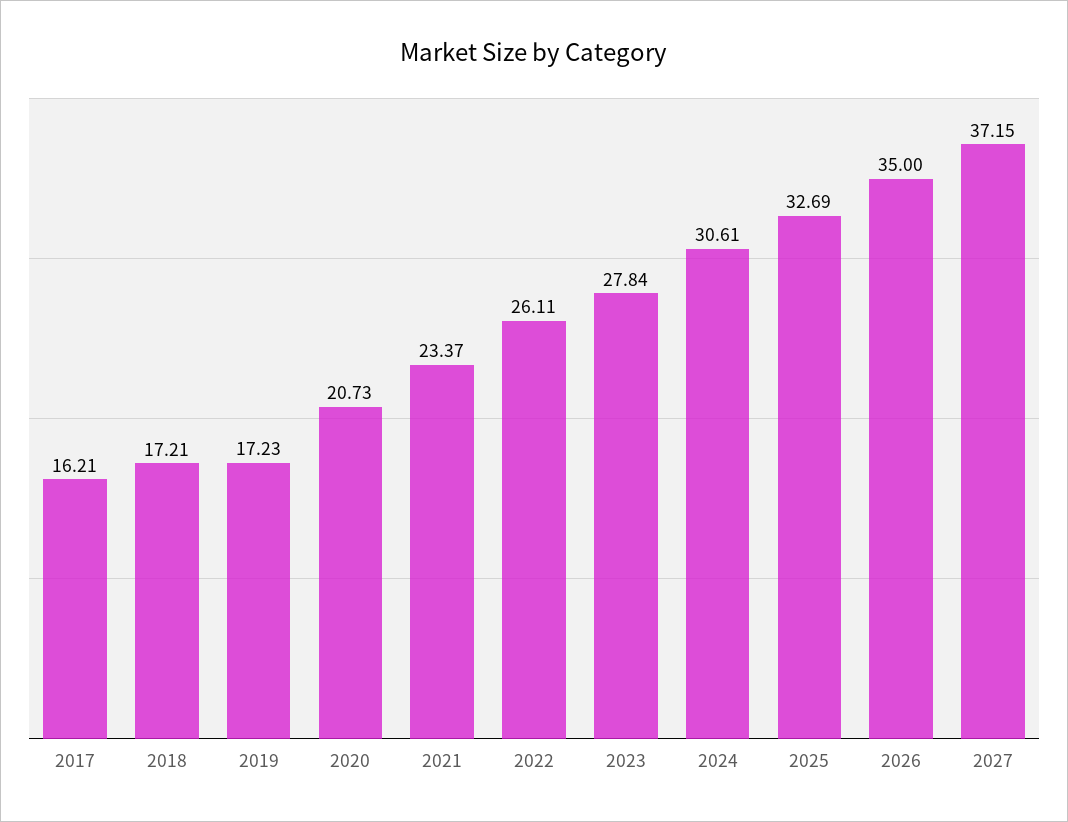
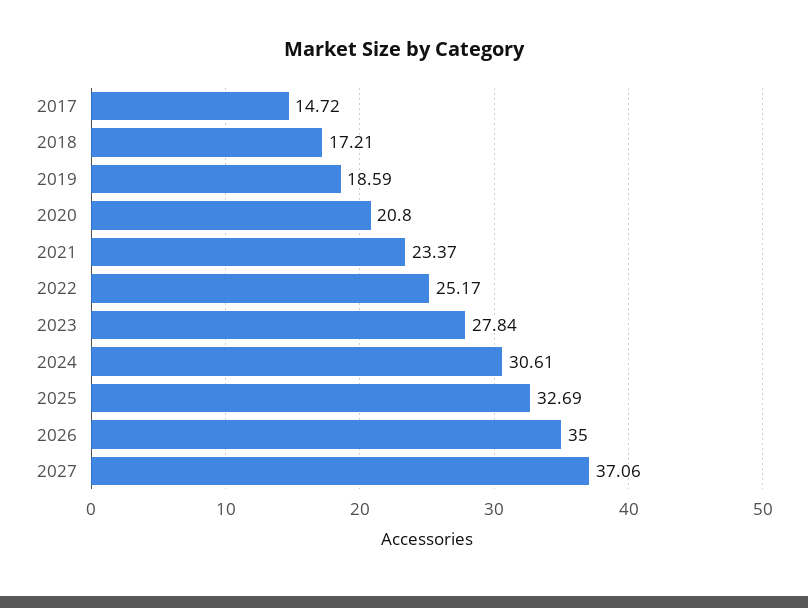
  {
-   "2017": 16.21,
+   "2017": 14.72,
    "2018": 17.21,
-   "2019": 17.23,
+   "2019": 18.59,
-   "2020": 20.73,
+   "2020": 20.8,
    "2021": 23.37,
-   "2022": 26.11,
+   "2022": 25.17,
    "2023": 27.84,
    "2024": 30.61,
    "2025": 32.69,
    "2026": 35,
-   "2027": 37.15
+   "2027": 37.06
  }

